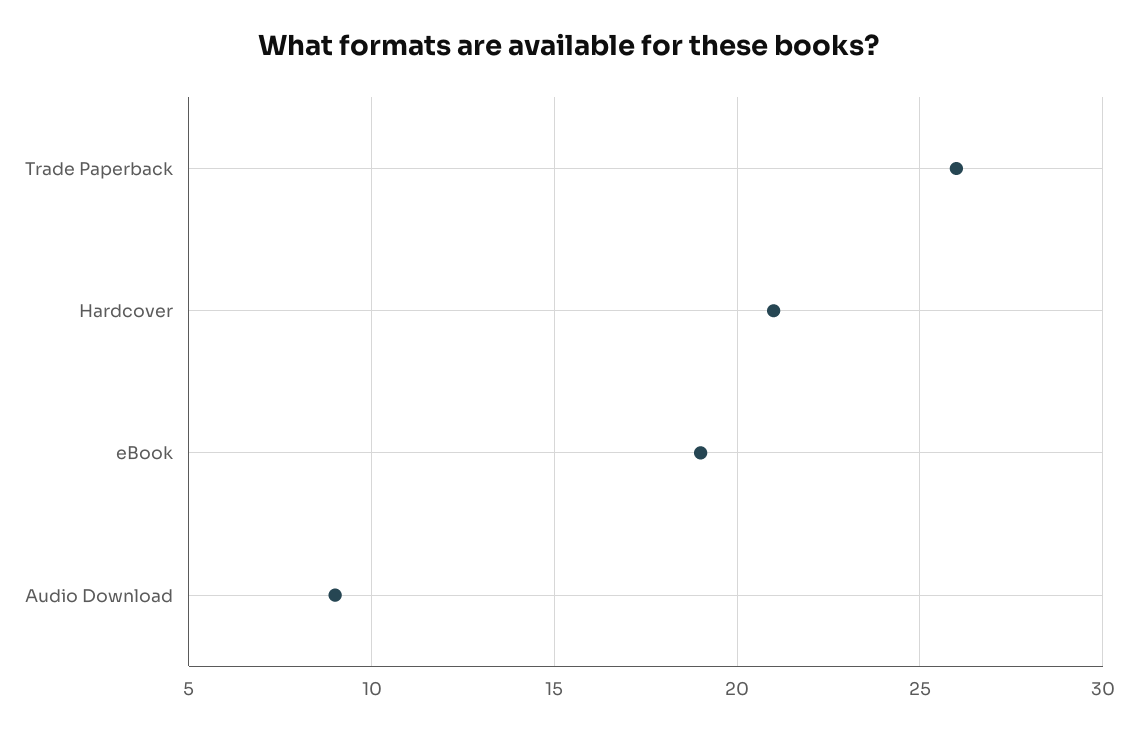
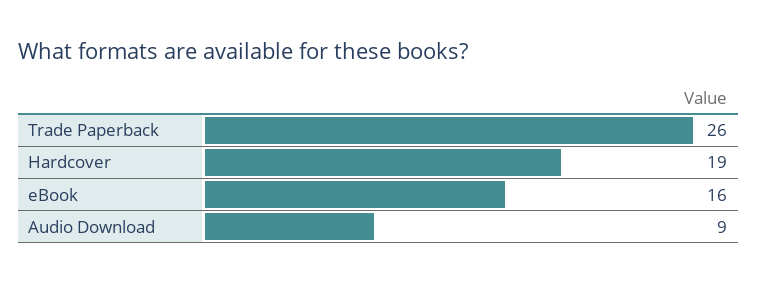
  {
    "Trade Paperback": 26,
-   "Hardcover": 21,
+   "Hardcover": 19,
-   "eBook": 19,
+   "eBook": 16,
    "Audio Download": 9
  }

